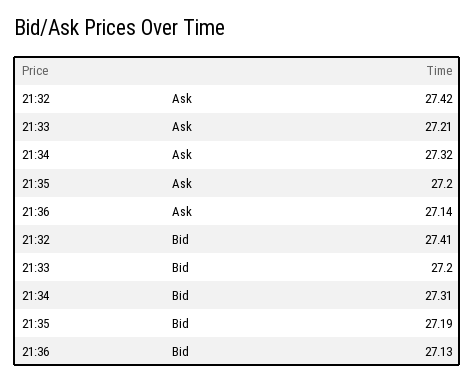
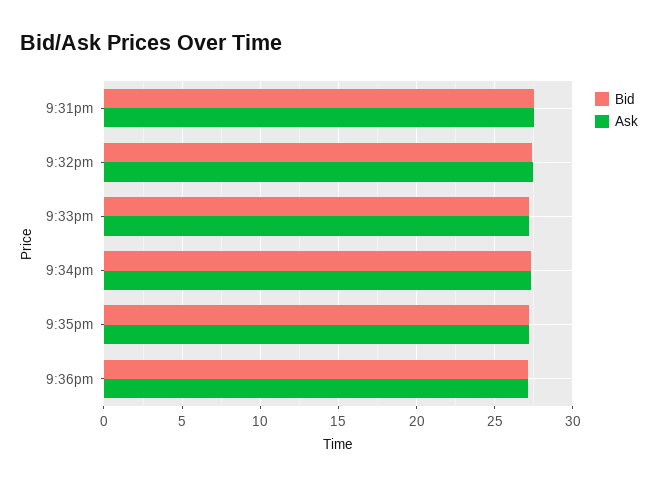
  {
    "Ask": {
      "21:32": 27.42,
      "21:33": 27.21,
      "21:34": 27.32,
      "21:35": 27.2,
-     "21:36": 27.14
+     "21:36": 27.14,
+     "9:31pm": 27.5
    },
    "Bid": {
      "21:32": 27.41,
      "21:33": 27.2,
      "21:34": 27.31,
      "21:35": 27.19,
-     "21:36": 27.13
+     "21:36": 27.13,
+     "9:31pm": 27.5
    }
  }

